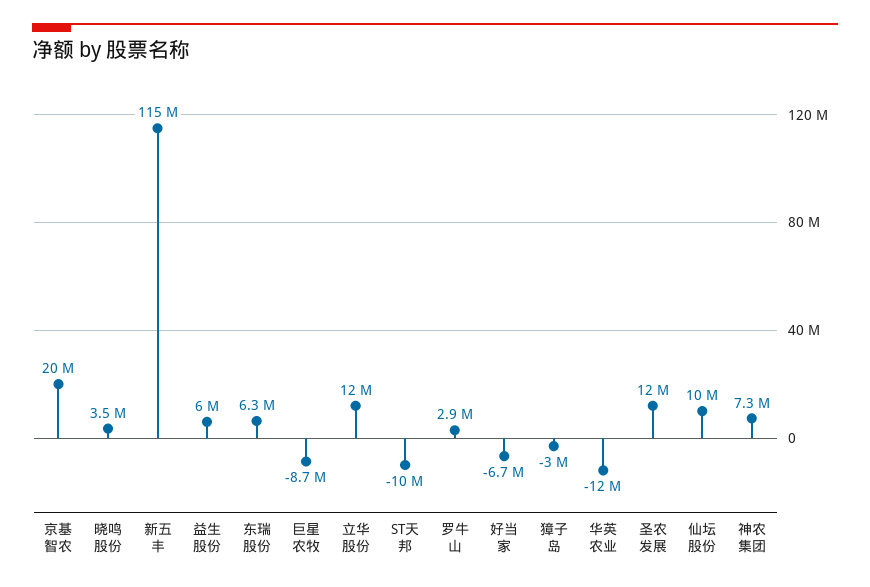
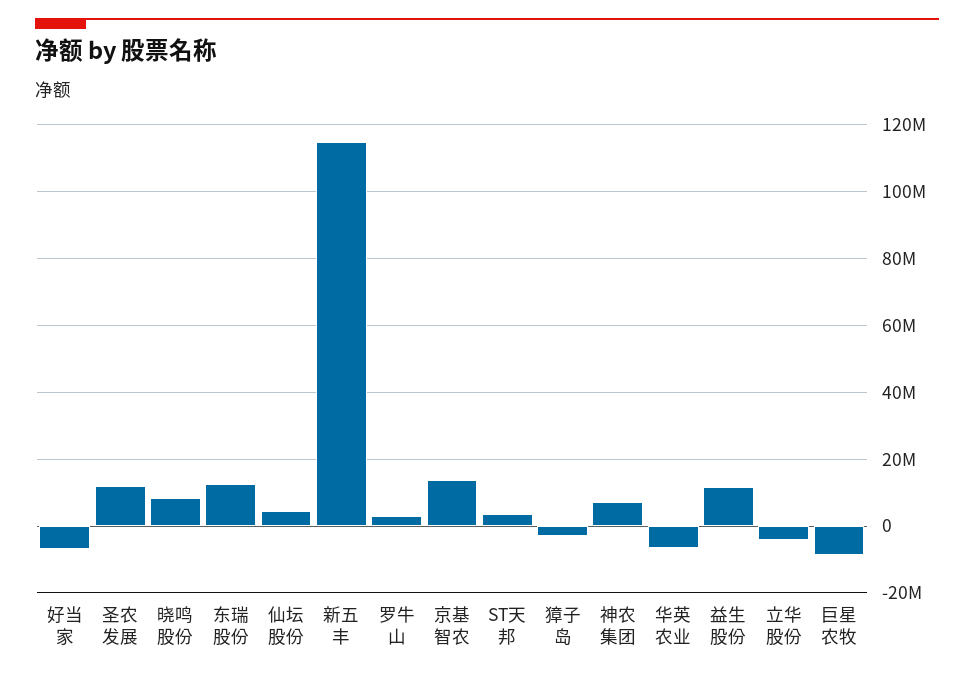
  {
-   "京基智农": 20000000,
+   "京基智农": 14000000,
-   "晓鸣股份": 3500000,
+   "晓鸣股份": 8000000,
    "新五丰": 115000000,
-   "益生股份": 6000000,
+   "益生股份": 12000000,
-   "东瑞股份": 6300000,
+   "东瑞股份": 12000000,
    "巨星农牧": -8700000,
-   "立华股份": 12000000,
+   "立华股份": -4000000,
-   "ST天邦": -10000000,
+   "ST天邦": 4000000,
    "罗牛山": 2900000,
    "好当家": -6700000,
    "獐子岛": -3000000,
-   "华英农业": -12000000,
+   "华英农业": -6000000,
    "圣农发展": 12000000,
-   "仙坛股份": 10000000,
+   "仙坛股份": 4000000,
    "神农集团": 7300000
  }

